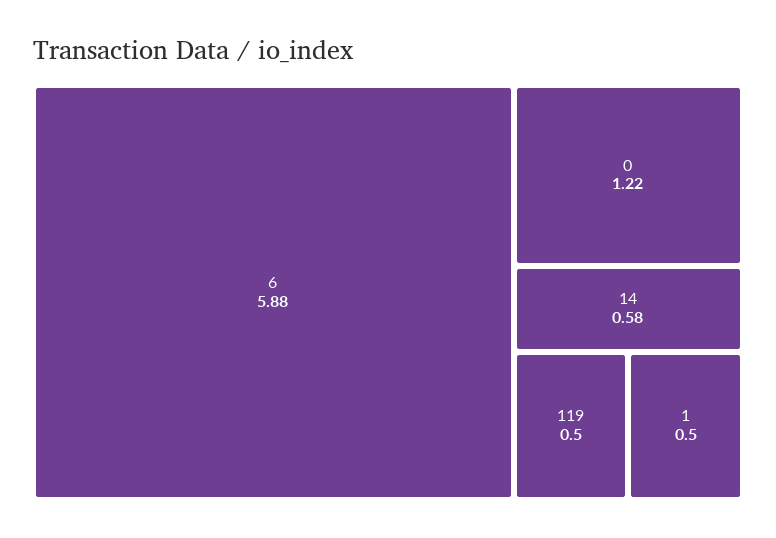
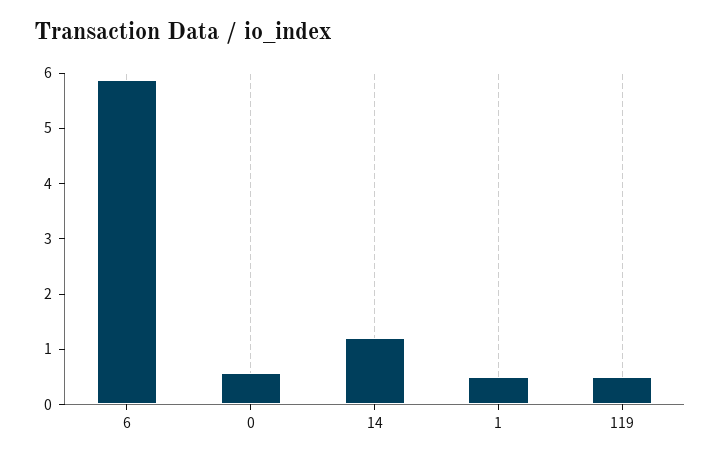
  {
    "6": 5.88,
-   "0": 1.22,
+   "0": 0.6,
-   "14": 0.58,
+   "14": 1.2,
    "119": 0.5,
    "1": 0.5
  }

